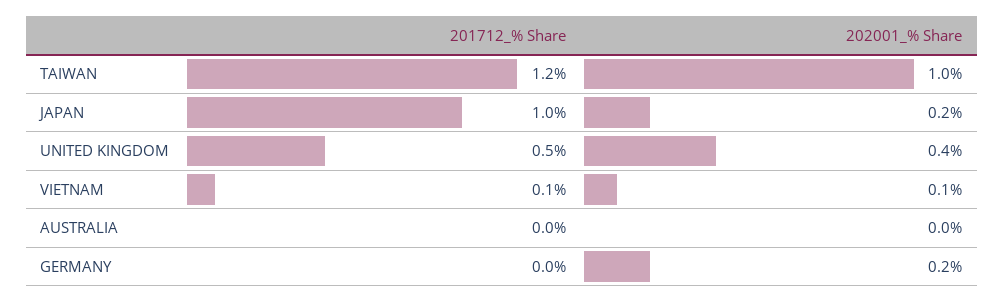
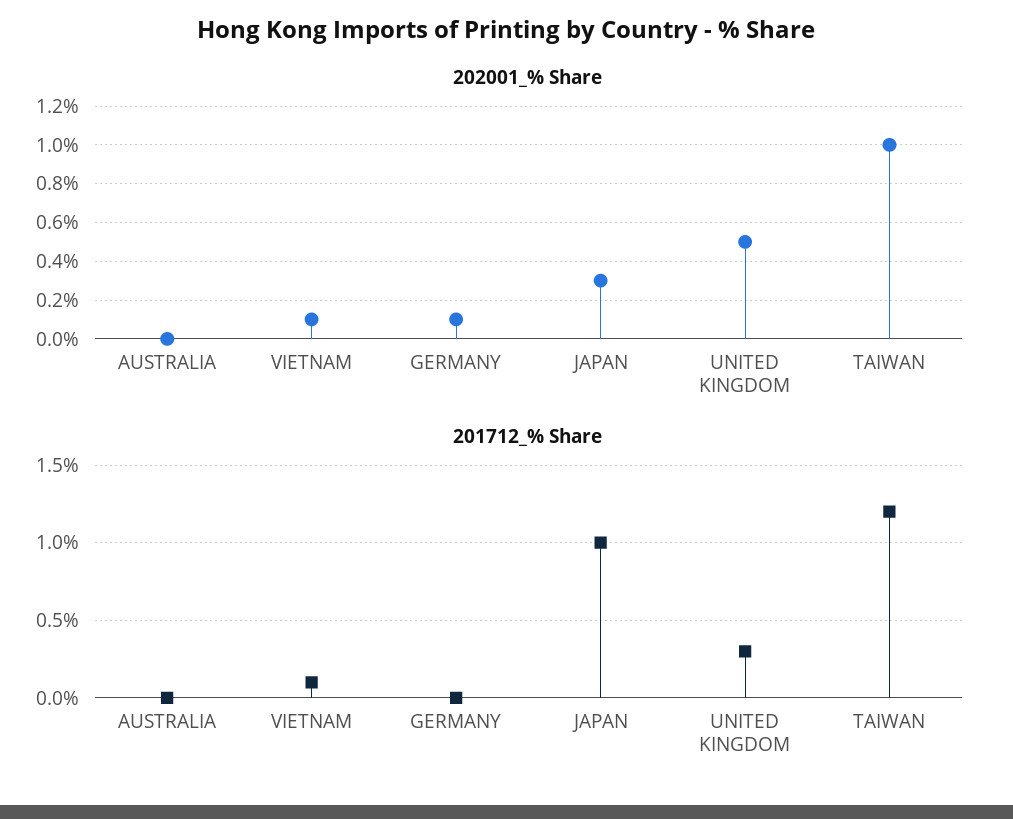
  {
    "201712_% Share": {
      "TAIWAN": 1.2,
      "JAPAN": 1,
-     "UNITED KINGDOM": 0.5,
+     "UNITED KINGDOM": 0.3,
      "VIETNAM": 0.1,
      "AUSTRALIA": 0,
      "GERMANY": 0
    },
    "202001_% Share": {
      "TAIWAN": 1,
-     "JAPAN": 0.2,
+     "JAPAN": 0.3,
-     "UNITED KINGDOM": 0.4,
+     "UNITED KINGDOM": 0.5,
      "VIETNAM": 0.1,
      "AUSTRALIA": 0,
-     "GERMANY": 0.2
+     "GERMANY": 0.1
    }
  }

